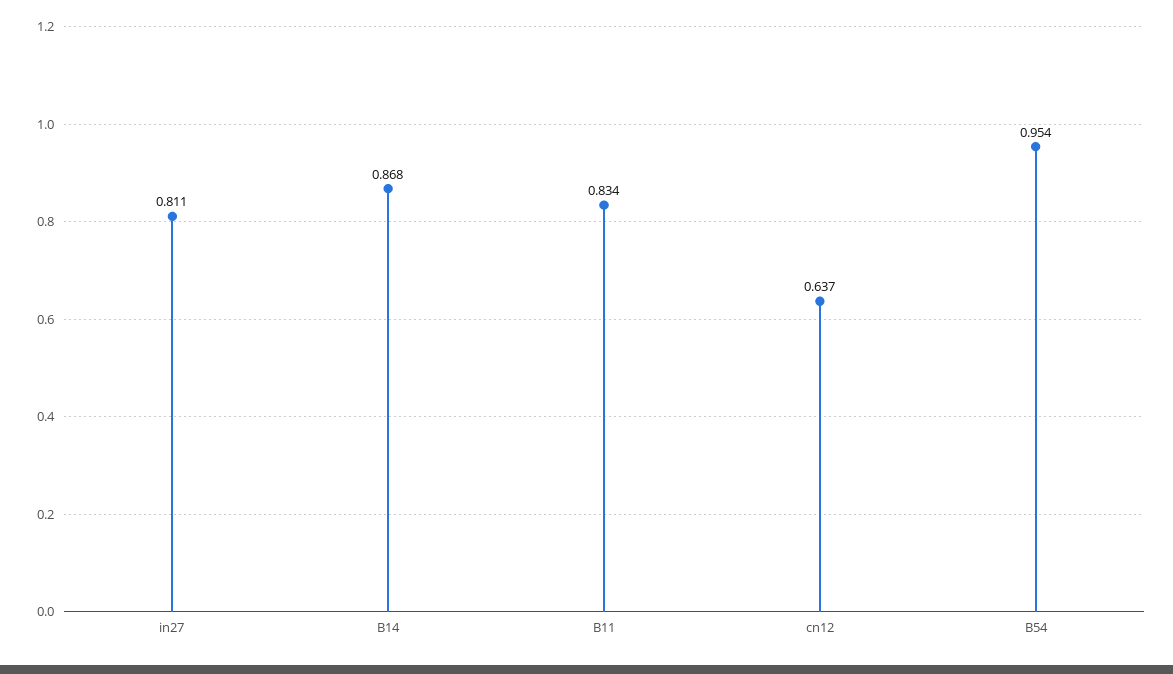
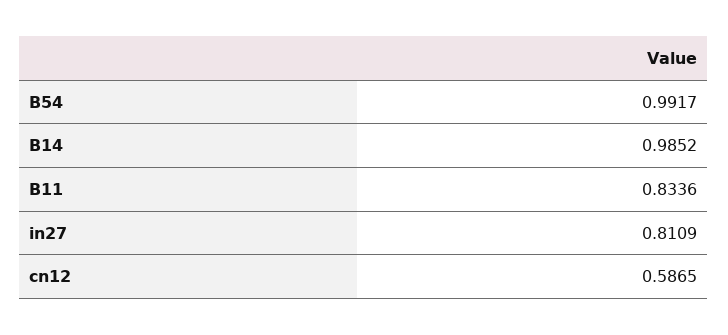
  {
    "in27": 0.8109,
-   "B14": 0.868,
+   "B14": 0.9852,
    "B11": 0.8336,
-   "cn12": 0.637,
+   "cn12": 0.5865,
-   "B54": 0.954
+   "B54": 0.9917
  }

